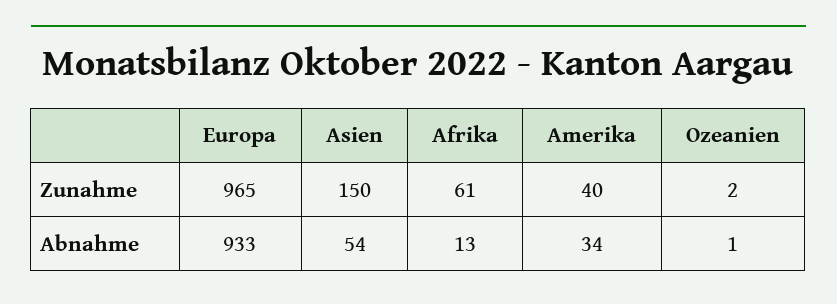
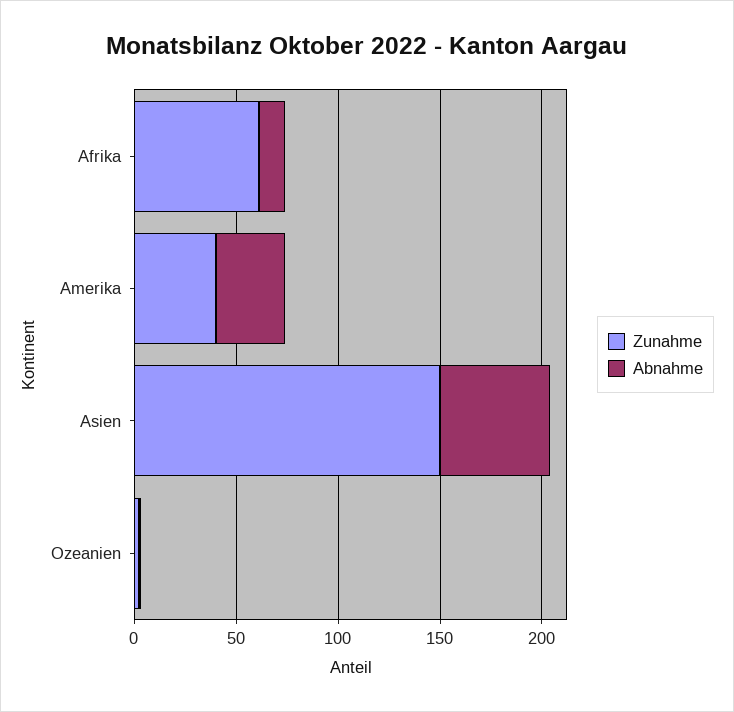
  {
    "Zunahme": {
-     "Europa": 965,
      "Asien": 150,
      "Afrika": 61,
      "Amerika": 40,
      "Ozeanien": 2
    },
    "Abnahme": {
-     "Europa": 933,
      "Asien": 54,
      "Afrika": 13,
      "Amerika": 34,
      "Ozeanien": 1
    }
  }

